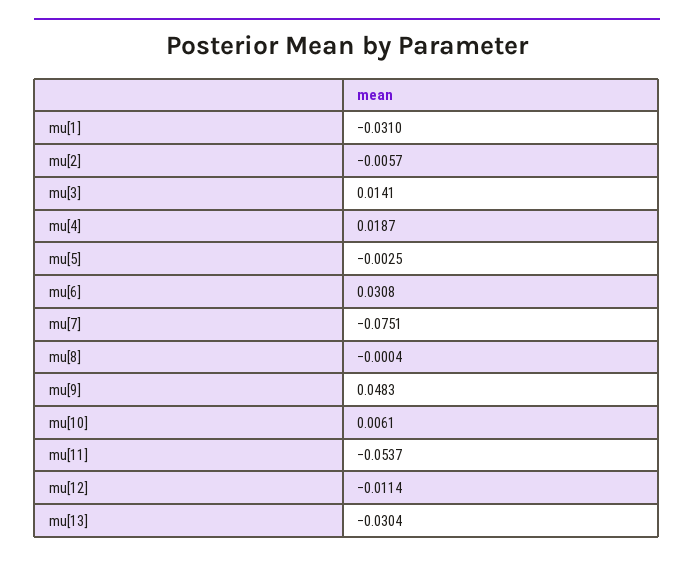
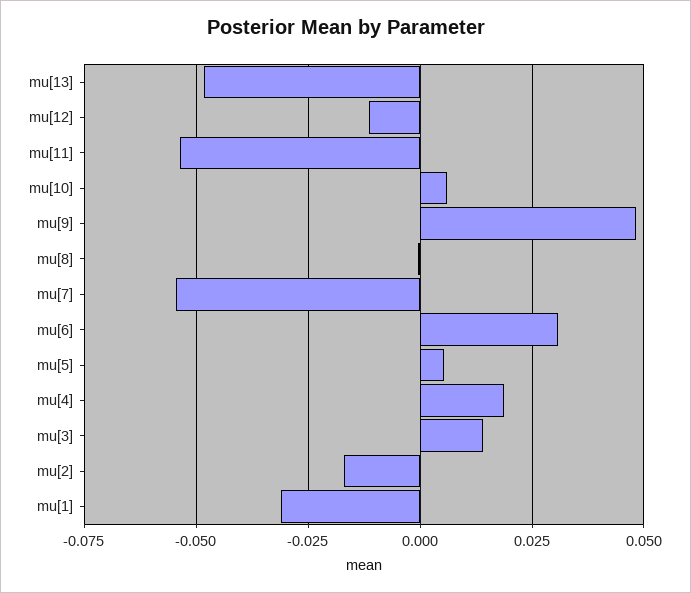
  {
    "mu[1]": -0.031,
-   "mu[2]": -0.0057,
+   "mu[2]": -0.0175,
    "mu[3]": 0.0141,
    "mu[4]": 0.0187,
-   "mu[5]": -0.0025,
+   "mu[5]": 0.005,
    "mu[6]": 0.0308,
-   "mu[7]": -0.0751,
+   "mu[7]": -0.055,
    "mu[8]": -0.0004,
    "mu[9]": 0.0483,
    "mu[10]": 0.0061,
    "mu[11]": -0.0537,
    "mu[12]": -0.0114,
-   "mu[13]": -0.0304
+   "mu[13]": -0.0475
  }

